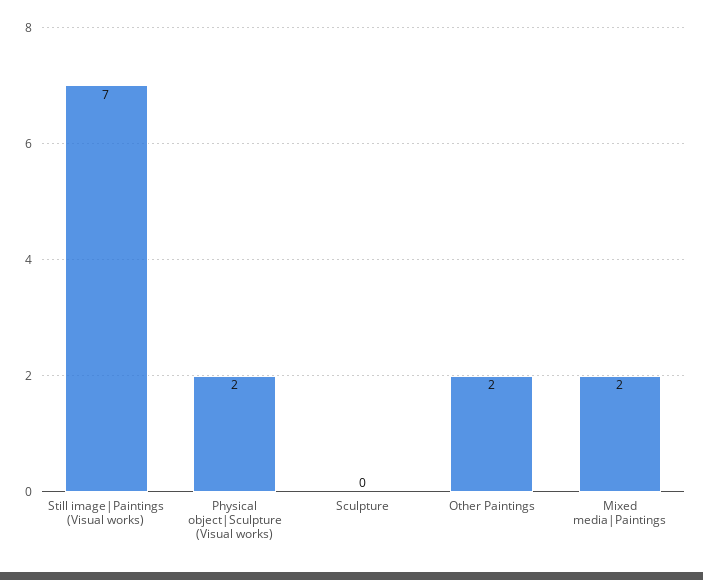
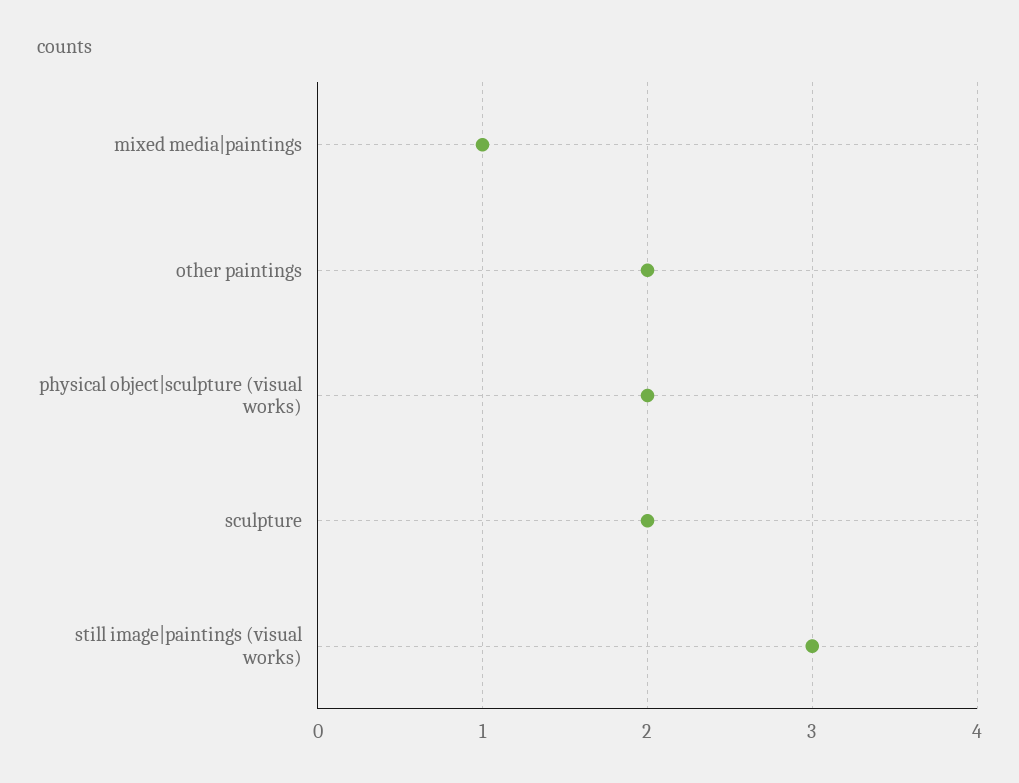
  {
-   "Still image|Paintings (Visual works)": 7,
+   "Still image|Paintings (Visual works)": 3,
    "Physical object|Sculpture (Visual works)": 2,
-   "Sculpture": 0,
+   "Sculpture": 2,
    "Other Paintings": 2,
-   "Mixed media|Paintings": 2
+   "Mixed media|Paintings": 1
  }

